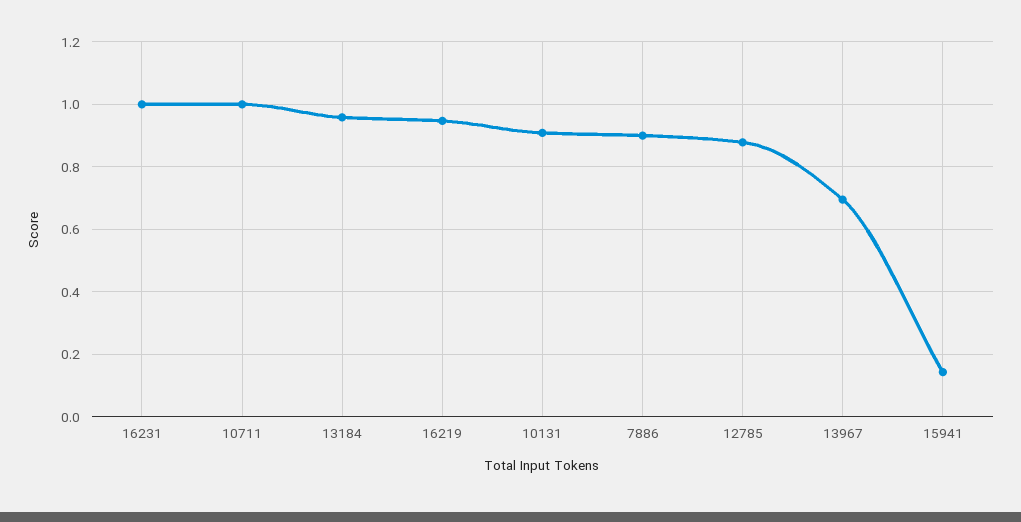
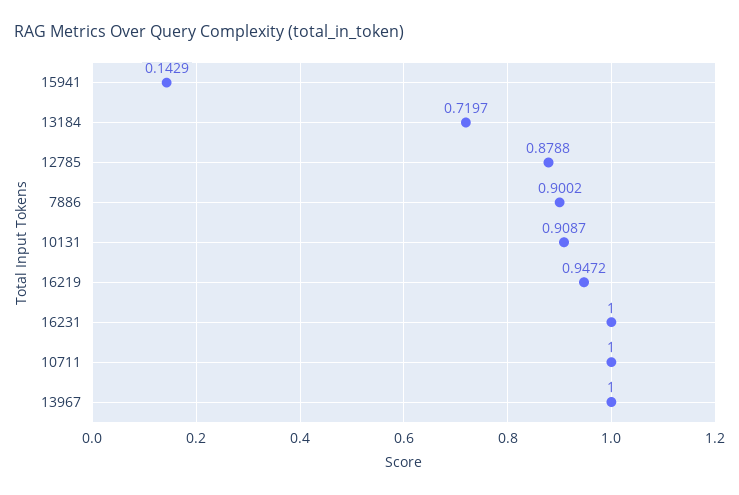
  {
    "16231": 1,
    "10711": 1,
-   "13184": 0.96,
+   "13184": 0.7197,
    "16219": 0.9472,
    "10131": 0.9087,
    "7886": 0.9002,
    "12785": 0.8788,
-   "13967": 0.7,
+   "13967": 1,
    "15941": 0.1429
  }

